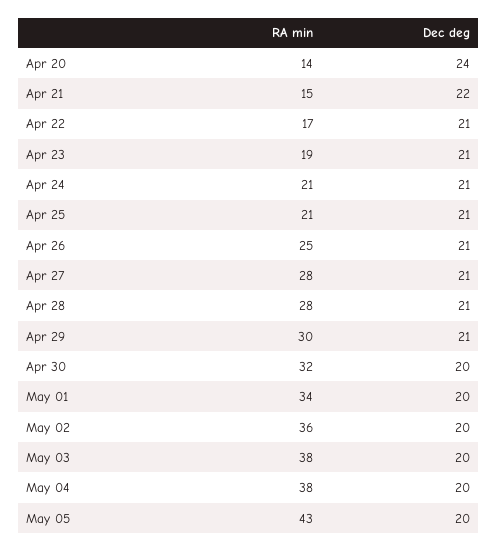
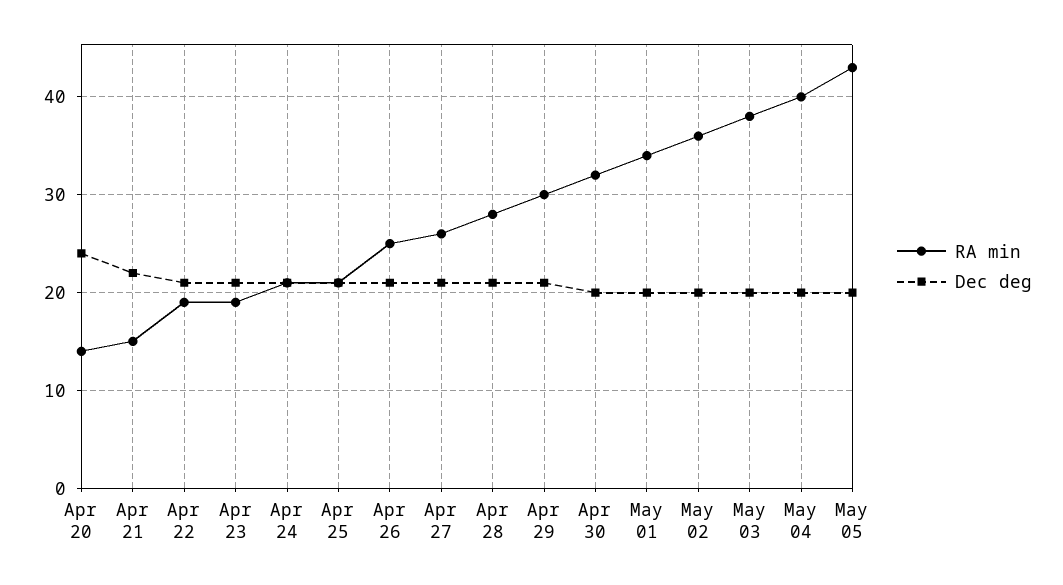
  {
    "RA min": {
      "Apr 20": 14,
      "Apr 21": 15,
-     "Apr 22": 17,
+     "Apr 22": 19,
      "Apr 23": 19,
      "Apr 24": 21,
      "Apr 25": 21,
      "Apr 26": 25,
-     "Apr 27": 28,
+     "Apr 27": 26,
      "Apr 28": 28,
      "Apr 29": 30,
      "Apr 30": 32,
      "May 01": 34,
      "May 02": 36,
      "May 03": 38,
-     "May 04": 38,
+     "May 04": 40,
      "May 05": 43
    },
    "Dec deg": {
      "Apr 20": 24,
      "Apr 21": 22,
      "Apr 22": 21,
      "Apr 23": 21,
      "Apr 24": 21,
      "Apr 25": 21,
      "Apr 26": 21,
      "Apr 27": 21,
      "Apr 28": 21,
      "Apr 29": 21,
      "Apr 30": 20,
      "May 01": 20,
      "May 02": 20,
      "May 03": 20,
      "May 04": 20,
      "May 05": 20
    }
  }

